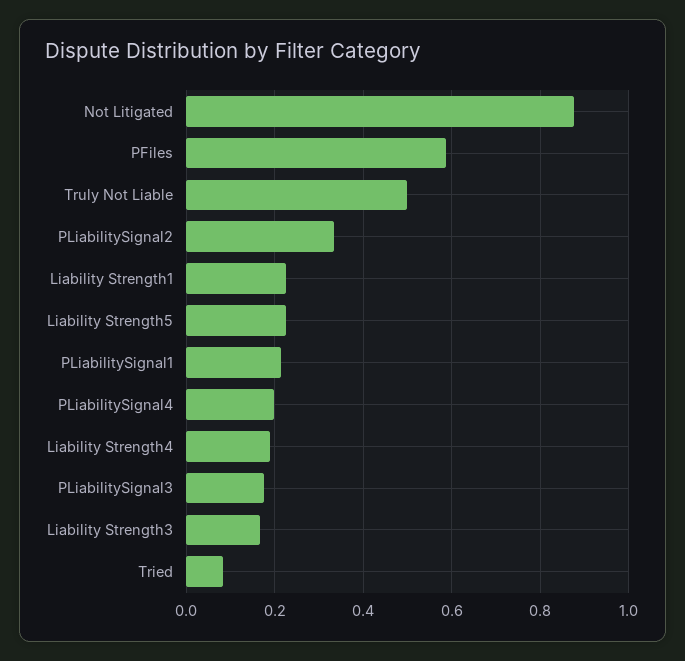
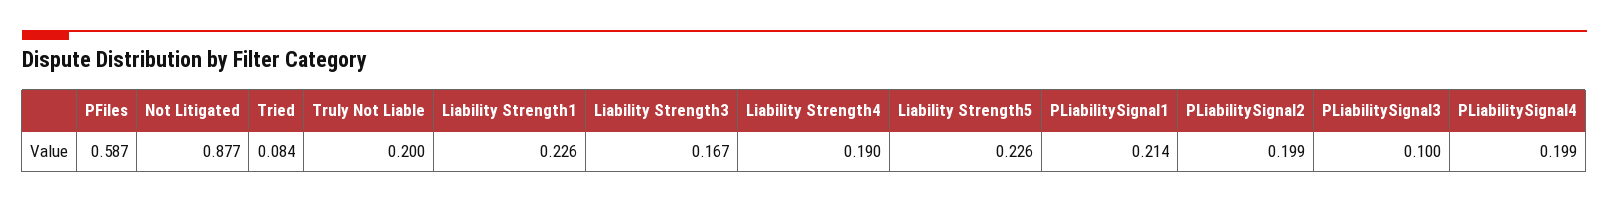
  {
    "Not Litigated": 0.877,
    "PFiles": 0.587,
-   "Truly Not Liable": 0.5,
+   "Truly Not Liable": 0.2,
-   "PLiabilitySignal2": 0.34,
+   "PLiabilitySignal2": 0.199,
    "Liability Strength1": 0.226,
    "Liability Strength5": 0.226,
    "PLiabilitySignal1": 0.214,
    "PLiabilitySignal4": 0.199,
    "Liability Strength4": 0.19,
-   "PLiabilitySignal3": 0.18,
+   "PLiabilitySignal3": 0.1,
    "Liability Strength3": 0.167,
    "Tried": 0.084
  }

